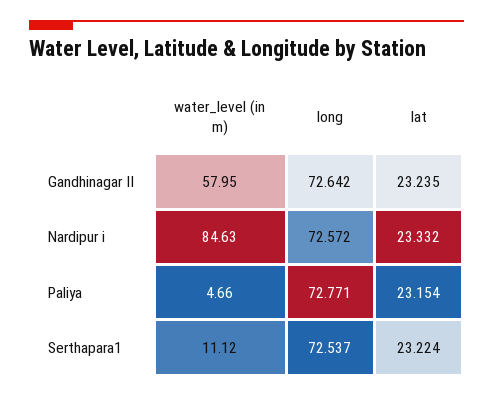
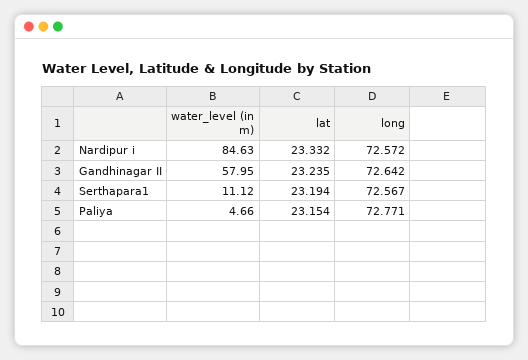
  {
    "water_level (in m)": {
      "Gandhinagar II": 57.95,
      "Nardipur i": 84.63,
      "Paliya": 4.66,
      "Serthapara1": 11.12
    },
    "long": {
      "Gandhinagar II": 72.642,
      "Nardipur i": 72.572,
      "Paliya": 72.771,
-     "Serthapara1": 72.537
+     "Serthapara1": 72.567
    },
    "lat": {
      "Gandhinagar II": 23.235,
      "Nardipur i": 23.332,
      "Paliya": 23.154,
-     "Serthapara1": 23.224
+     "Serthapara1": 23.194
    }
  }

